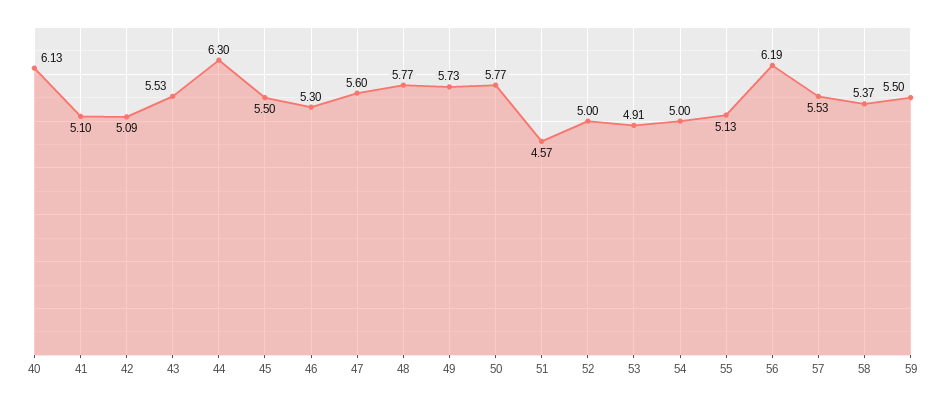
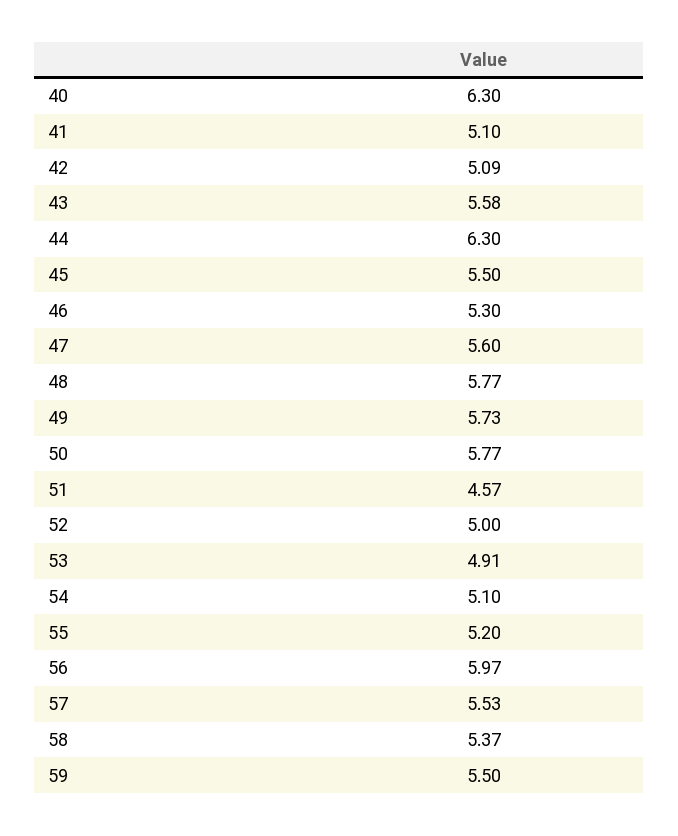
  {
-   "40": 6.13,
+   "40": 6.3,
    "41": 5.1,
    "42": 5.09,
-   "43": 5.53,
+   "43": 5.58,
    "44": 6.3,
    "45": 5.5,
    "46": 5.3,
    "47": 5.6,
    "48": 5.77,
    "49": 5.73,
    "50": 5.77,
    "51": 4.57,
    "52": 5,
    "53": 4.91,
-   "54": 5,
+   "54": 5.1,
-   "55": 5.13,
+   "55": 5.2,
-   "56": 6.19,
+   "56": 5.97,
    "57": 5.53,
    "58": 5.37,
    "59": 5.5
  }

